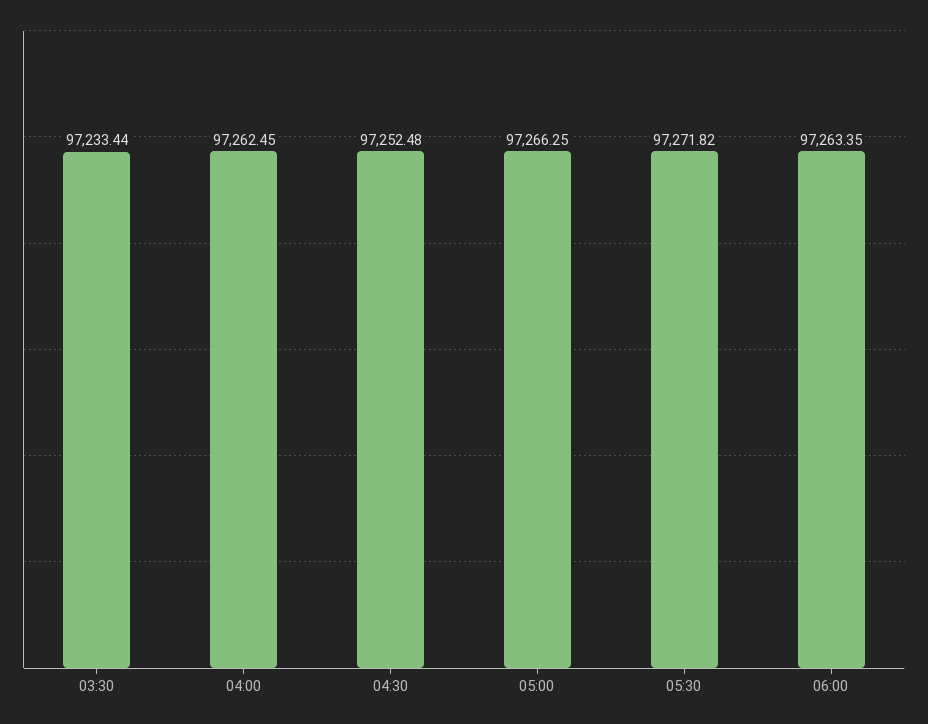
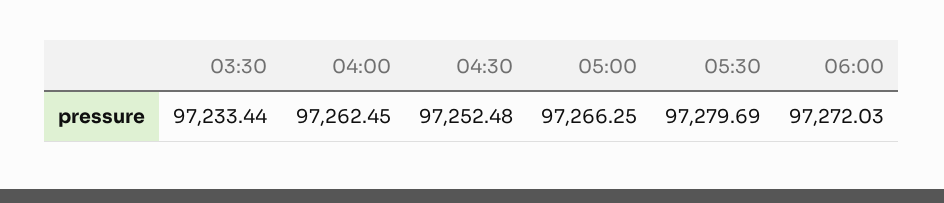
  {
    "03:30": 97233.44,
    "04:00": 97262.45,
    "04:30": 97252.48,
    "05:00": 97266.25,
-   "05:30": 97271.82,
+   "05:30": 97279.69,
-   "06:00": 97263.35
+   "06:00": 97272.03
  }

